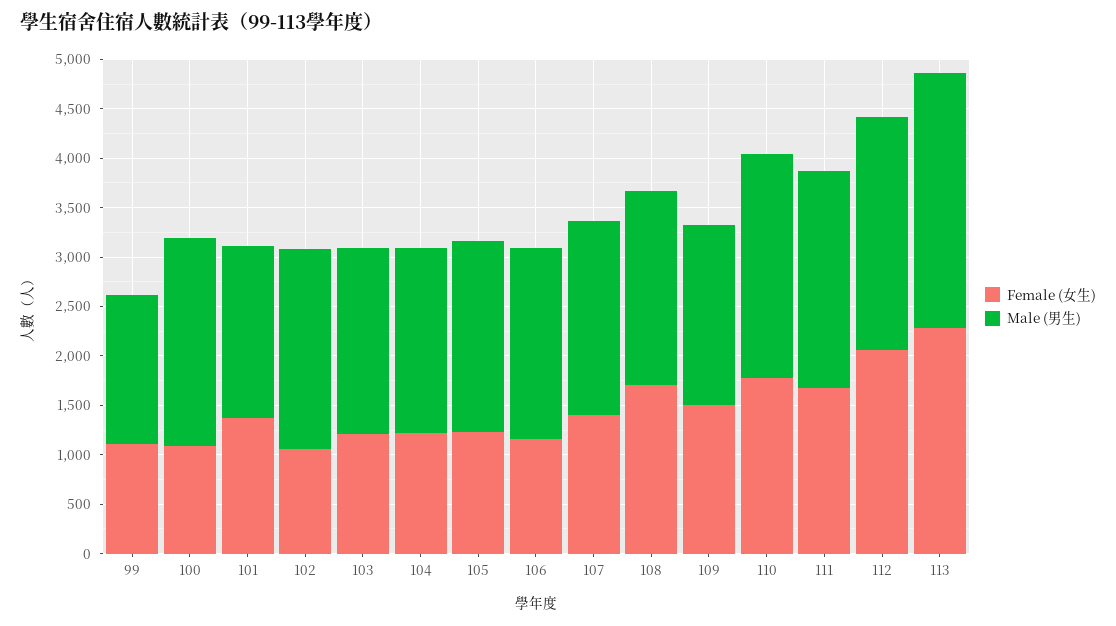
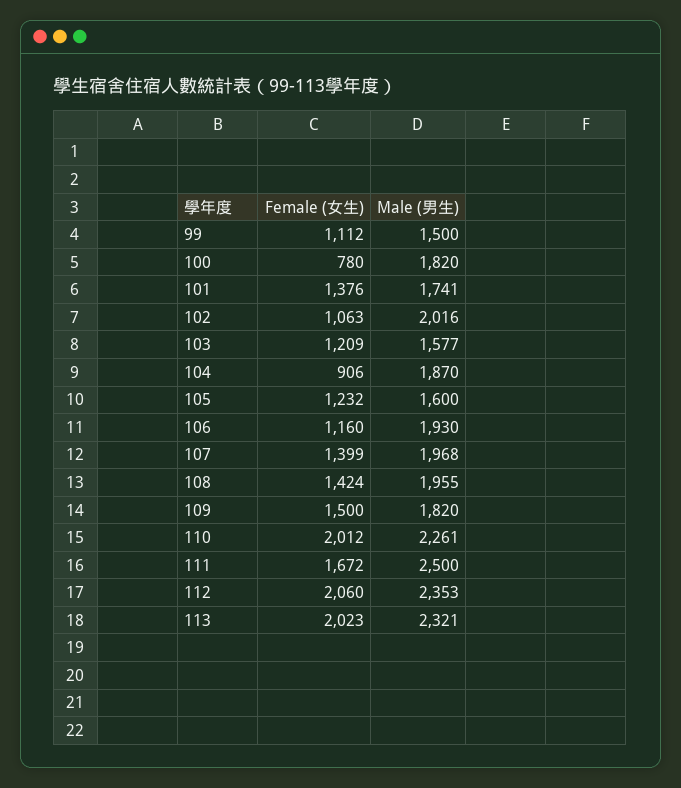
  {
    "Female (女生)": {
      "99": 1112,
-     "100": 1100,
+     "100": 780,
      "101": 1376,
      "102": 1063,
      "103": 1209,
-     "104": 1200,
+     "104": 906,
      "105": 1232,
      "106": 1160,
      "107": 1399,
-     "108": 1700,
+     "108": 1424,
      "109": 1500,
-     "110": 1800,
+     "110": 2012,
      "111": 1672,
      "112": 2060,
-     "113": 2300
+     "113": 2023
    },
    "Male (男生)": {
      "99": 1500,
-     "100": 2100,
+     "100": 1820,
      "101": 1741,
      "102": 2016,
-     "103": 1900,
+     "103": 1577,
      "104": 1870,
-     "105": 1900,
+     "105": 1600,
      "106": 1930,
      "107": 1968,
      "108": 1955,
      "109": 1820,
      "110": 2261,
-     "111": 2200,
+     "111": 2500,
      "112": 2353,
-     "113": 2600
+     "113": 2321
    }
  }

